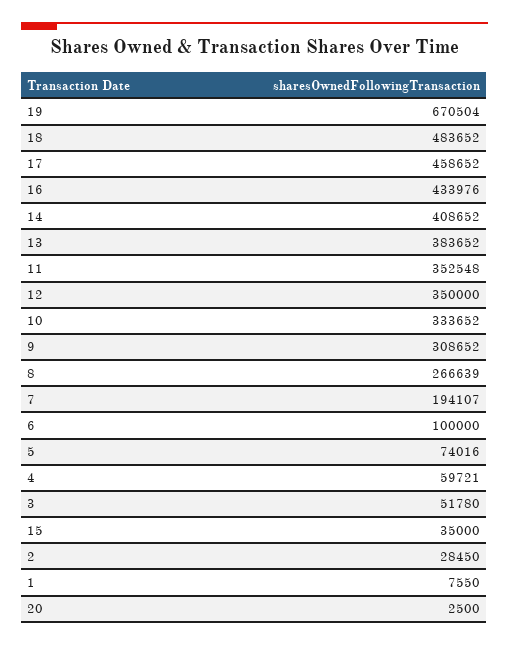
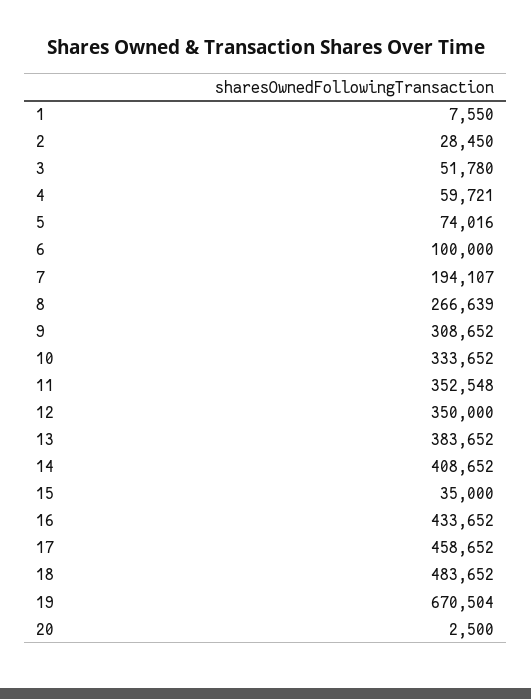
  {
    "19": 670504,
    "18": 483652,
    "17": 458652,
-   "16": 433976,
+   "16": 433652,
    "14": 408652,
    "13": 383652,
    "11": 352548,
    "12": 350000,
    "10": 333652,
    "9": 308652,
    "8": 266639,
    "7": 194107,
    "6": 100000,
    "5": 74016,
    "4": 59721,
    "3": 51780,
    "15": 35000,
    "2": 28450,
    "1": 7550,
    "20": 2500
  }

